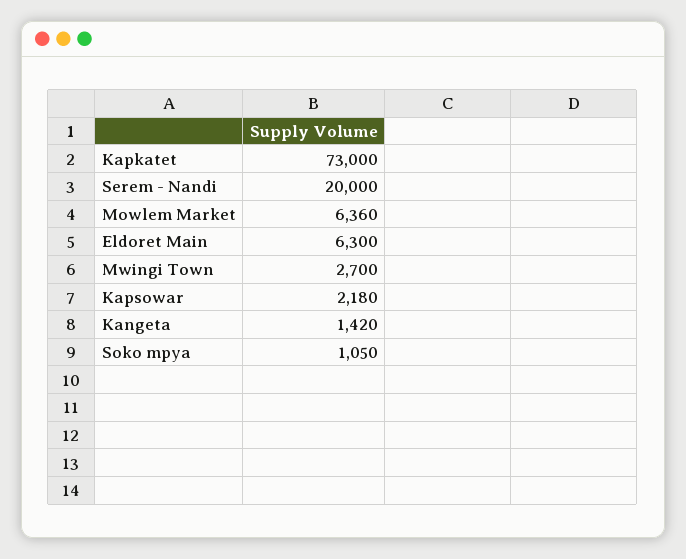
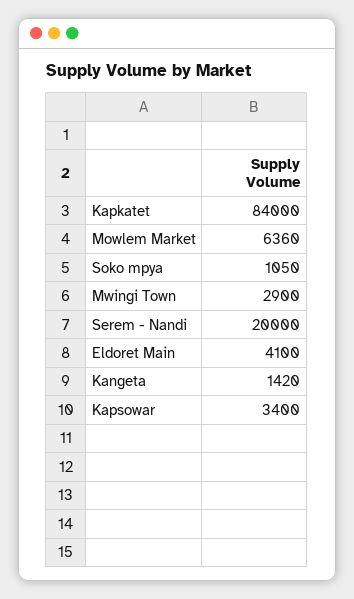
  {
-   "Kapkatet": 73000,
+   "Kapkatet": 84000,
    "Serem - Nandi": 20000,
    "Mowlem Market": 6360,
-   "Eldoret Main": 6300,
+   "Eldoret Main": 4100,
-   "Mwingi Town": 2700,
+   "Mwingi Town": 2900,
-   "Kapsowar": 2180,
+   "Kapsowar": 3400,
    "Kangeta": 1420,
    "Soko mpya": 1050
  }

